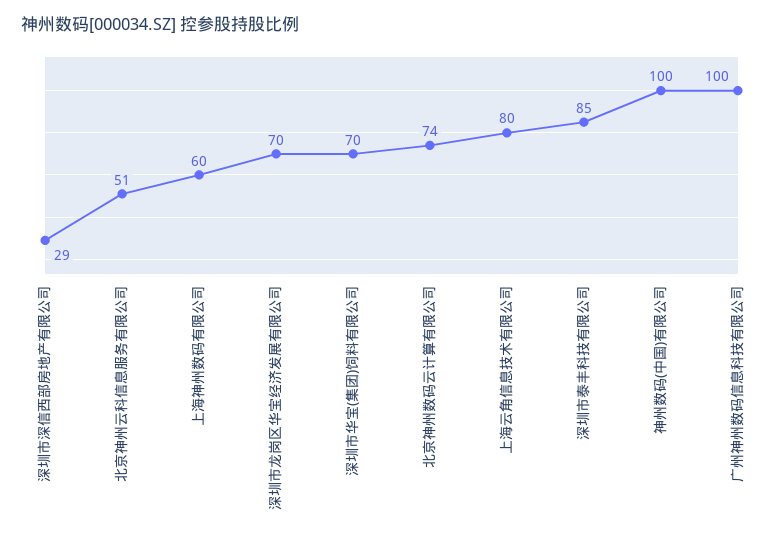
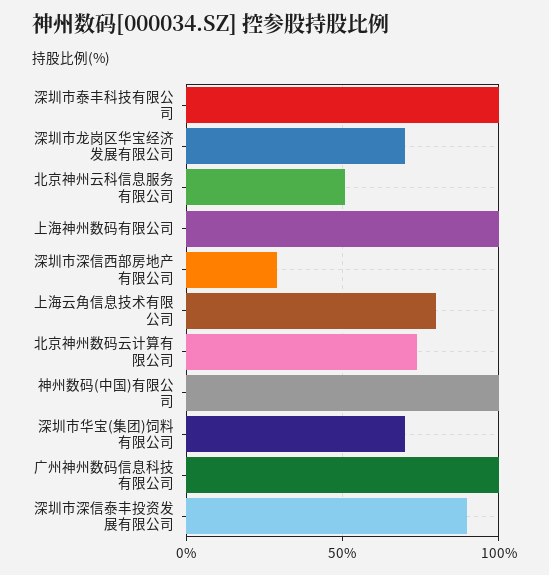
  {
    "深圳市深信西部房地产有限公司": 29,
    "北京神州云科信息服务有限公司": 51,
-   "上海神州数码有限公司": 60,
+   "上海神州数码有限公司": 100,
    "深圳市龙岗区华宝经济发展有限公司": 70,
    "深圳市华宝(集团)饲料有限公司": 70,
    "北京神州数码云计算有限公司": 74,
    "上海云角信息技术有限公司": 80,
-   "深圳市泰丰科技有限公司": 85,
+   "深圳市泰丰科技有限公司": 100,
    "神州数码(中国)有限公司": 100,
-   "广州神州数码信息科技有限公司": 100
+   "广州神州数码信息科技有限公司": 100,
+   "深圳市深信泰丰投资发展有限公司": 90
  }

